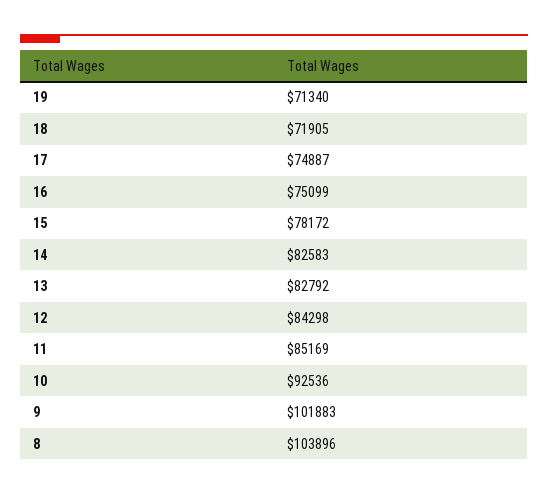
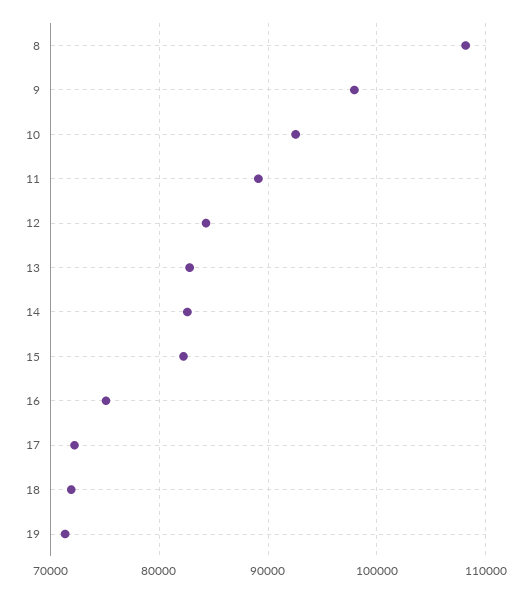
  {
    "19": 71340,
    "18": 71905,
-   "17": 74887,
+   "17": 72000,
    "16": 75099,
-   "15": 78172,
+   "15": 82000,
    "14": 82583,
    "13": 82792,
    "12": 84298,
-   "11": 85169,
+   "11": 89000,
    "10": 92536,
-   "9": 101883,
+   "9": 98000,
-   "8": 103896
+   "8": 108000
  }

